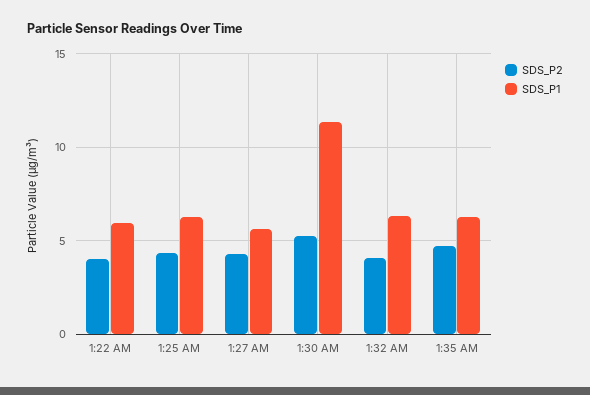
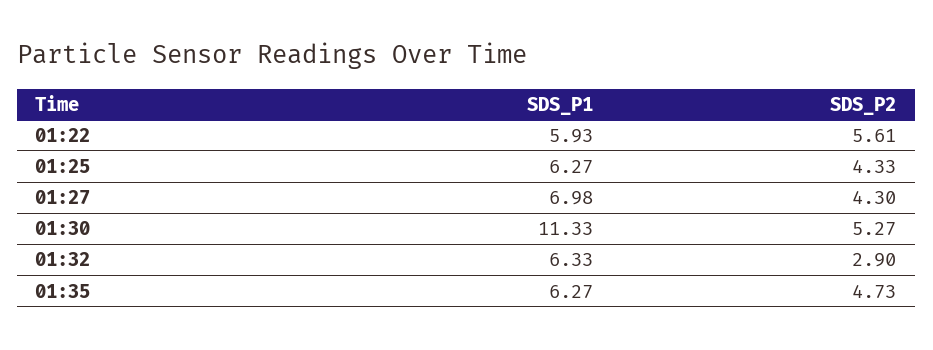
  {
    "SDS_P2": {
-     "1:22 AM": 4,
+     "1:22 AM": 5.61,
      "1:25 AM": 4.33,
      "1:27 AM": 4.3,
      "1:30 AM": 5.27,
-     "1:32 AM": 4,
+     "1:32 AM": 2.9,
      "1:35 AM": 4.73
    },
    "SDS_P1": {
      "1:22 AM": 5.93,
      "1:25 AM": 6.27,
-     "1:27 AM": 5.5,
+     "1:27 AM": 6.98,
      "1:30 AM": 11.33,
      "1:32 AM": 6.33,
      "1:35 AM": 6.27
    }
  }

